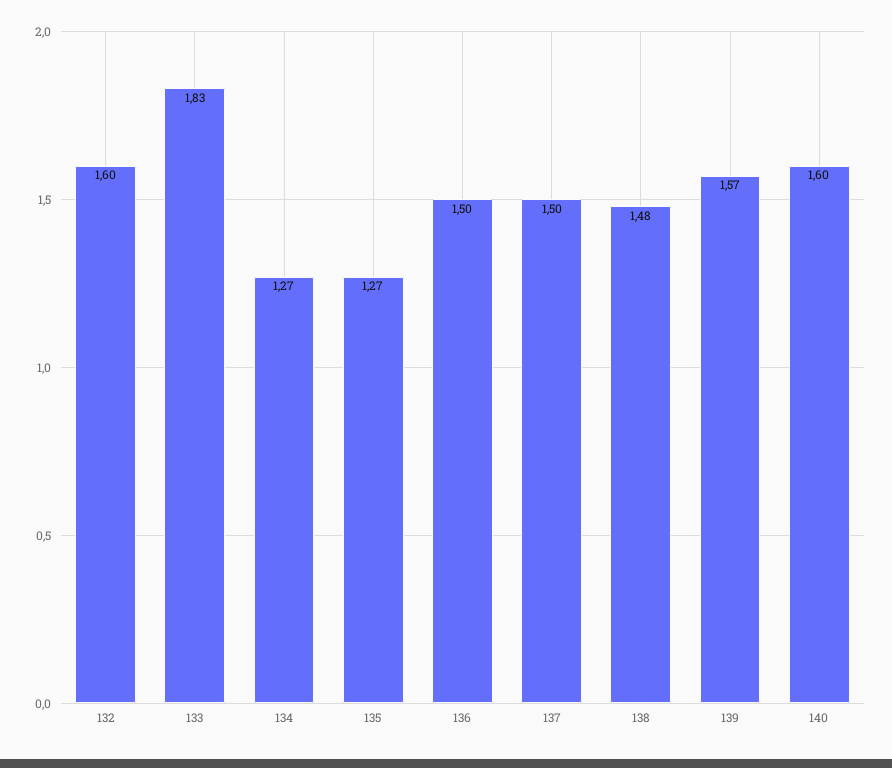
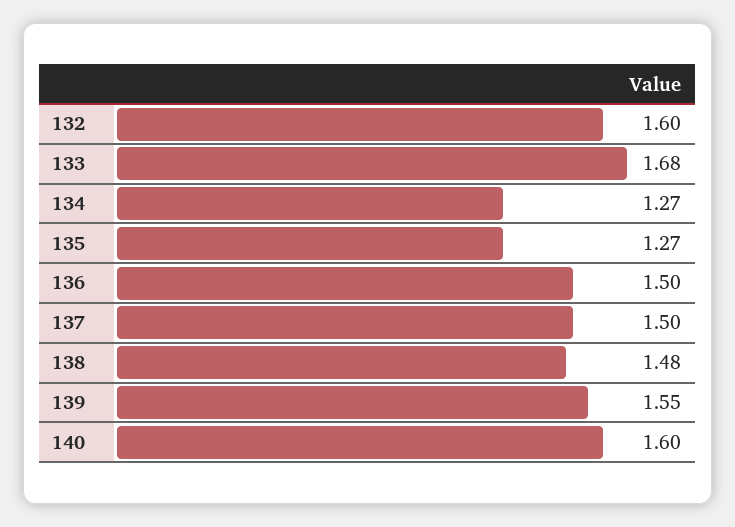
  {
    "132": 1.6,
-   "133": 1.83,
+   "133": 1.68,
    "134": 1.27,
    "135": 1.27,
    "136": 1.5,
    "137": 1.5,
    "138": 1.48,
-   "139": 1.57,
+   "139": 1.55,
    "140": 1.6
  }

